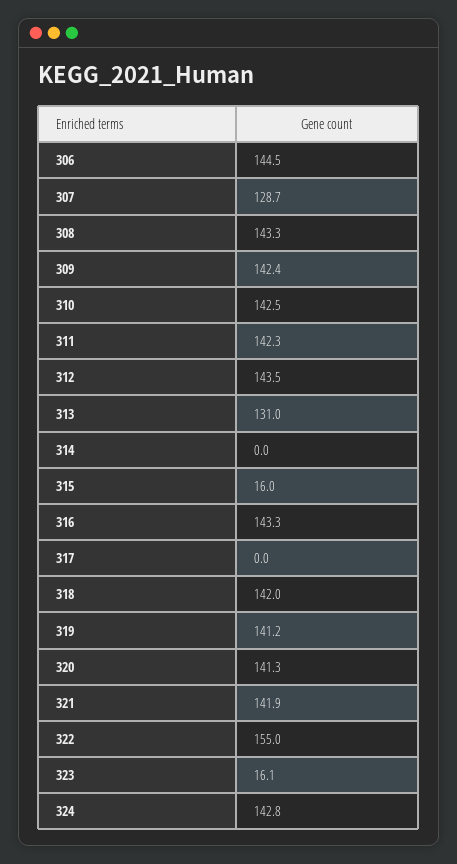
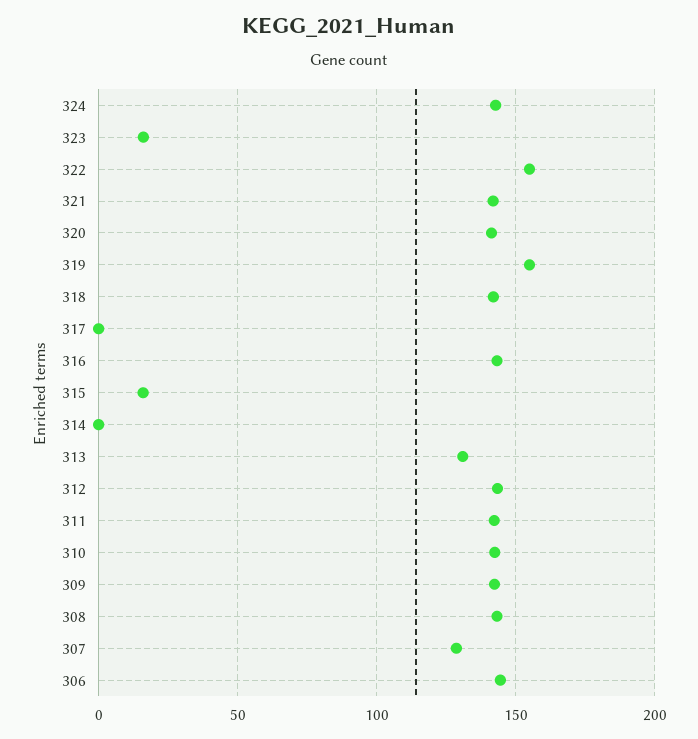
  {
    "306": 144.5,
    "307": 128.7,
    "308": 143.3,
    "309": 142.4,
    "310": 142.5,
    "311": 142.3,
    "312": 143.5,
    "313": 131,
    "314": 0,
    "315": 16,
    "316": 143.3,
    "317": 0,
    "318": 142,
-   "319": 141.2,
+   "319": 155,
    "320": 141.3,
    "321": 141.9,
    "322": 155,
    "323": 16.1,
    "324": 142.8
  }

